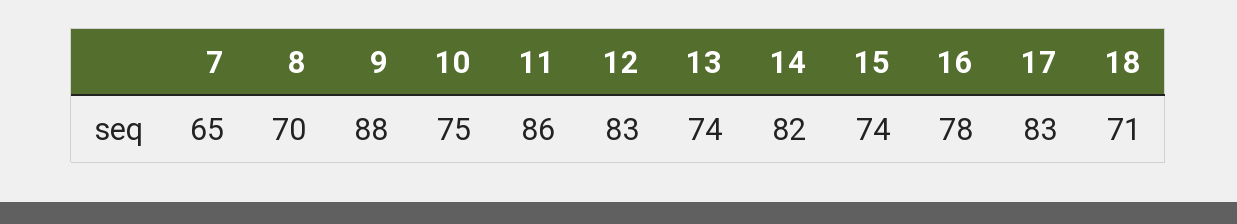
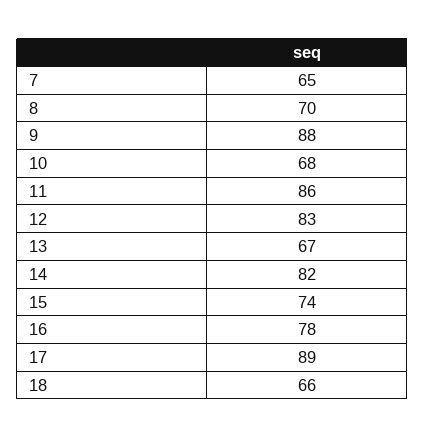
  {
    "7": 65,
    "8": 70,
    "9": 88,
-   "10": 75,
+   "10": 68,
    "11": 86,
    "12": 83,
-   "13": 74,
+   "13": 67,
    "14": 82,
    "15": 74,
    "16": 78,
-   "17": 83,
+   "17": 89,
-   "18": 71
+   "18": 66
  }

